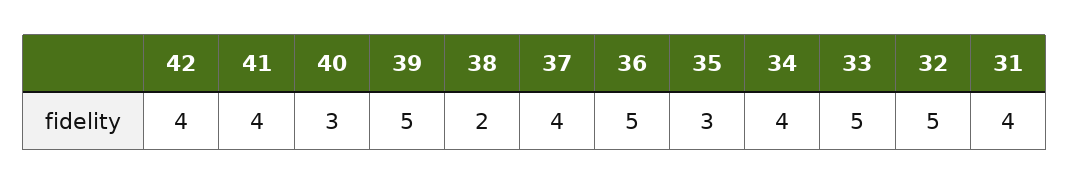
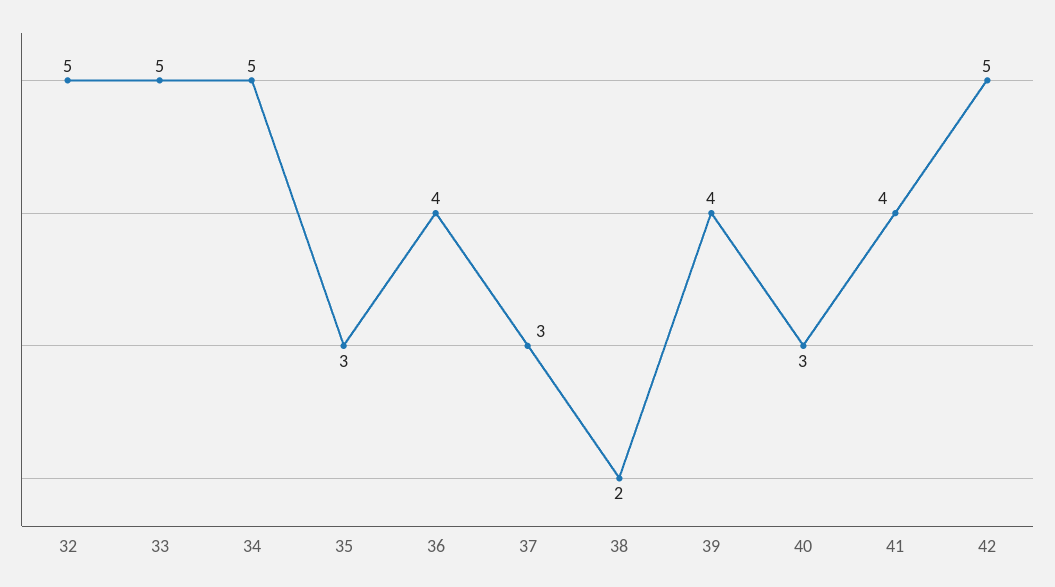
  {
-   "42": 4,
+   "42": 5,
    "41": 4,
    "40": 3,
-   "39": 5,
+   "39": 4,
    "38": 2,
-   "37": 4,
+   "37": 3,
-   "36": 5,
+   "36": 4,
    "35": 3,
-   "34": 4,
+   "34": 5,
    "33": 5,
-   "32": 5,
+   "32": 5
-   "31": 4
  }

